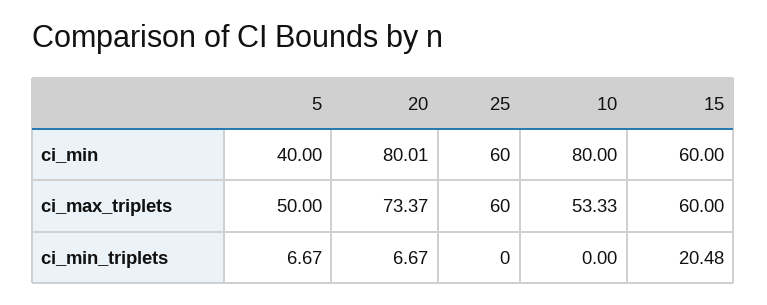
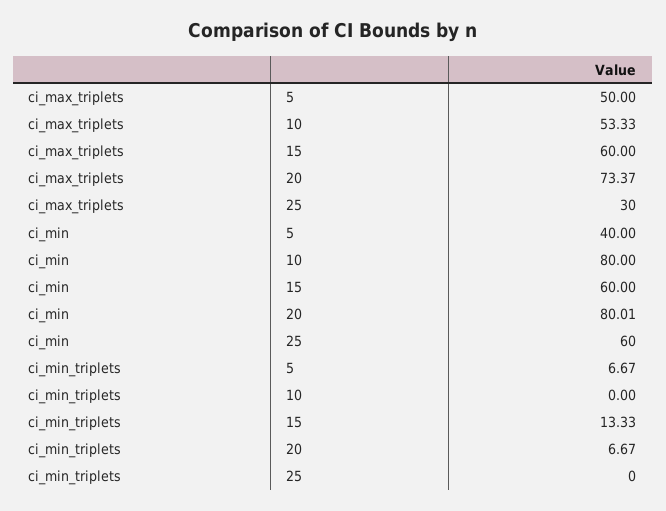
  {
    "5": {
      "ci_min": 40,
      "ci_max_triplets": 50,
      "ci_min_triplets": 6.67
    },
    "20": {
      "ci_min": 80.01,
      "ci_max_triplets": 73.37,
      "ci_min_triplets": 6.67
    },
    "25": {
      "ci_min": 60,
-     "ci_max_triplets": 60,
+     "ci_max_triplets": 30,
      "ci_min_triplets": 0
    },
    "10": {
      "ci_min": 80,
      "ci_max_triplets": 53.33,
      "ci_min_triplets": 0
    },
    "15": {
      "ci_min": 60,
      "ci_max_triplets": 60,
-     "ci_min_triplets": 20.48
+     "ci_min_triplets": 13.33
    }
  }

